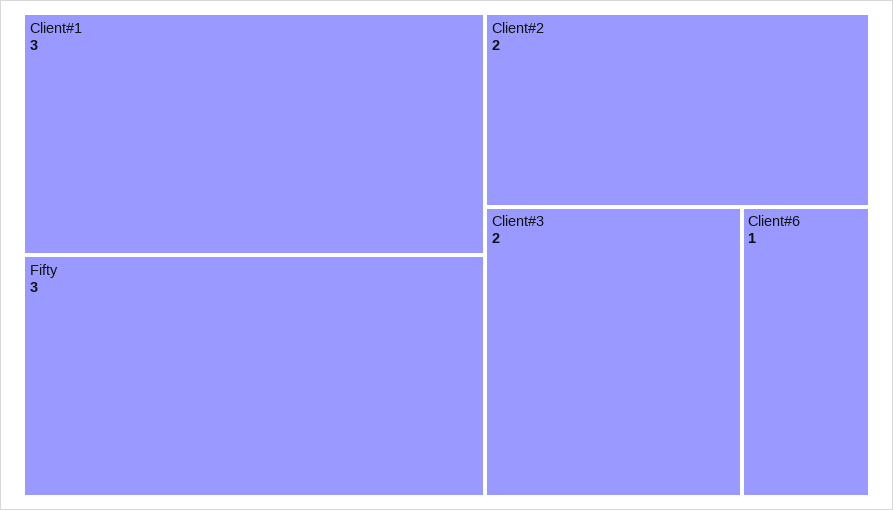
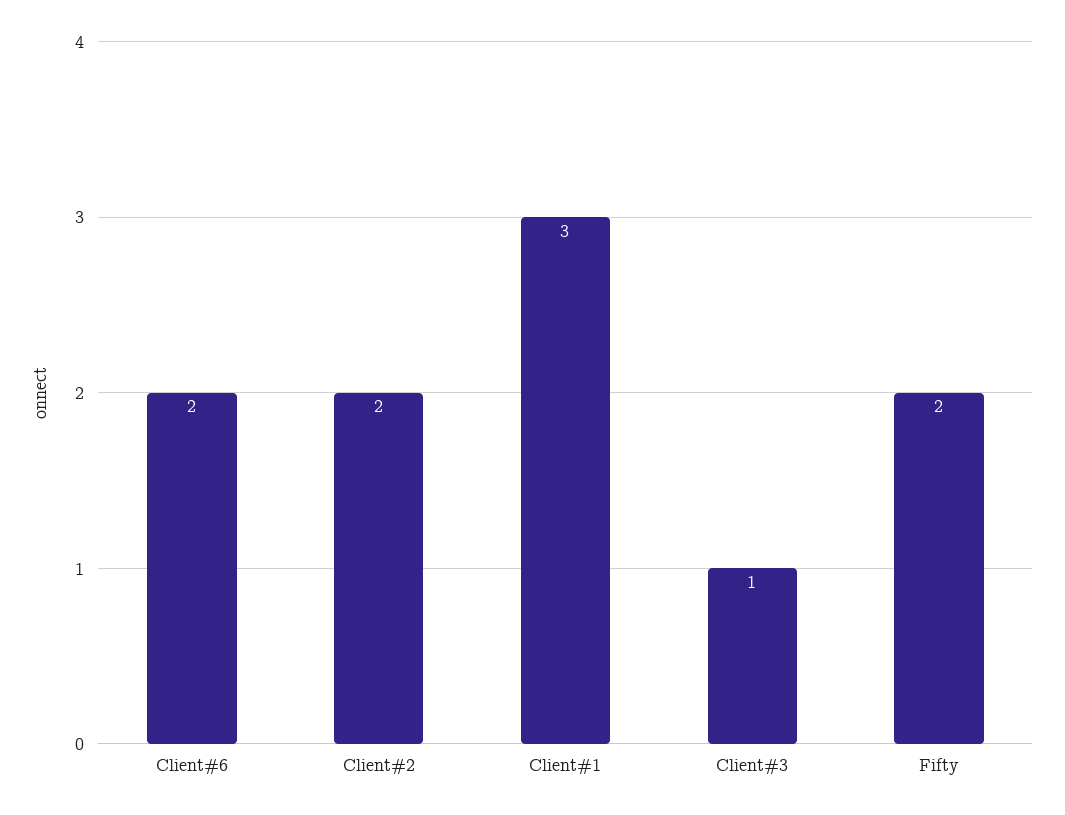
  {
    "Client#1": 3,
-   "Fifty": 3,
+   "Fifty": 2,
    "Client#2": 2,
-   "Client#3": 2,
+   "Client#3": 1,
-   "Client#6": 1
+   "Client#6": 2
  }

